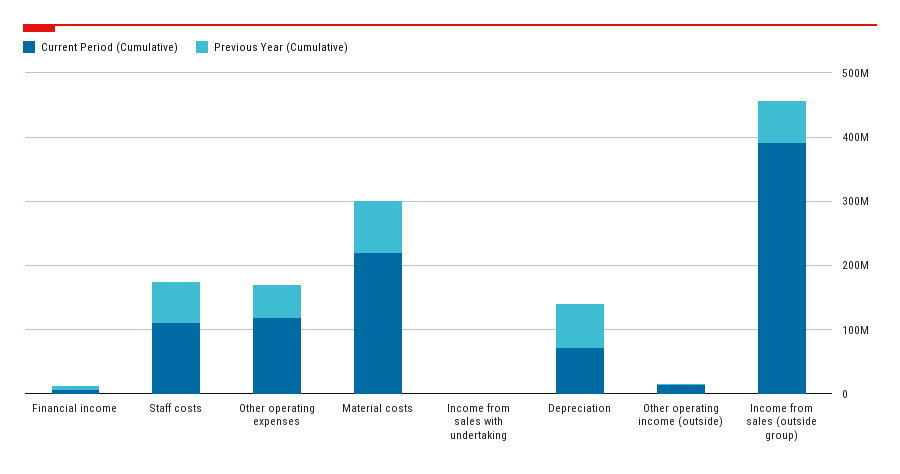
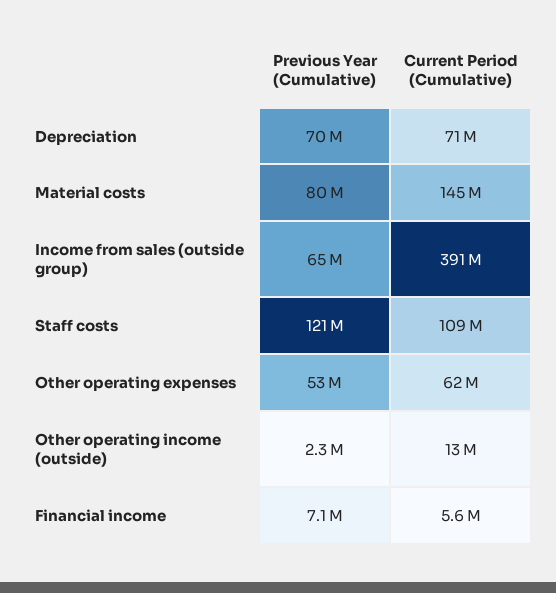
  {
    "Current Period (Cumulative)": {
      "Financial income": 5600000,
      "Staff costs": 109000000,
-     "Other operating expenses": 120000000,
+     "Other operating expenses": 62000000,
-     "Material costs": 220000000,
+     "Material costs": 145000000,
-     "Income from sales with undertaking": 0,
      "Depreciation": 71000000,
      "Other operating income (outside)": 13000000,
      "Income from sales (outside group)": 391000000
    },
    "Previous Year (Cumulative)": {
      "Financial income": 7100000,
-     "Staff costs": 60000000,
+     "Staff costs": 121000000,
      "Other operating expenses": 53000000,
      "Material costs": 80000000,
-     "Income from sales with undertaking": 0,
      "Depreciation": 70000000,
      "Other operating income (outside)": 2300000,
      "Income from sales (outside group)": 65000000
    }
  }

